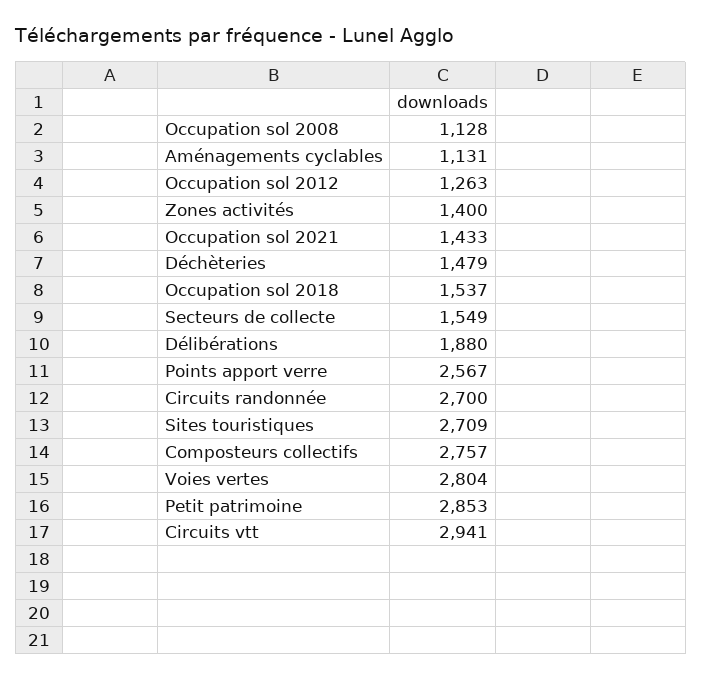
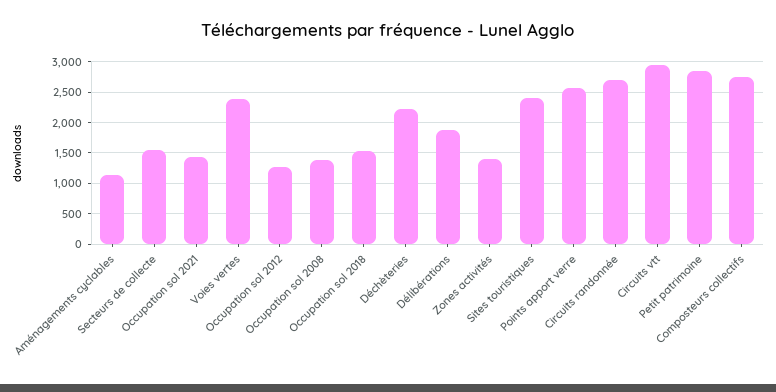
  {
-   "Occupation sol 2008": 1128,
+   "Occupation sol 2008": 1400,
    "Aménagements cyclables": 1131,
    "Occupation sol 2012": 1263,
    "Zones activités": 1400,
    "Occupation sol 2021": 1433,
-   "Déchèteries": 1479,
+   "Déchèteries": 2200,
    "Occupation sol 2018": 1537,
    "Secteurs de collecte": 1549,
    "Délibérations": 1880,
    "Points apport verre": 2567,
    "Circuits randonnée": 2700,
-   "Sites touristiques": 2709,
+   "Sites touristiques": 2400,
    "Composteurs collectifs": 2757,
-   "Voies vertes": 2804,
+   "Voies vertes": 2400,
    "Petit patrimoine": 2853,
    "Circuits vtt": 2941
  }

